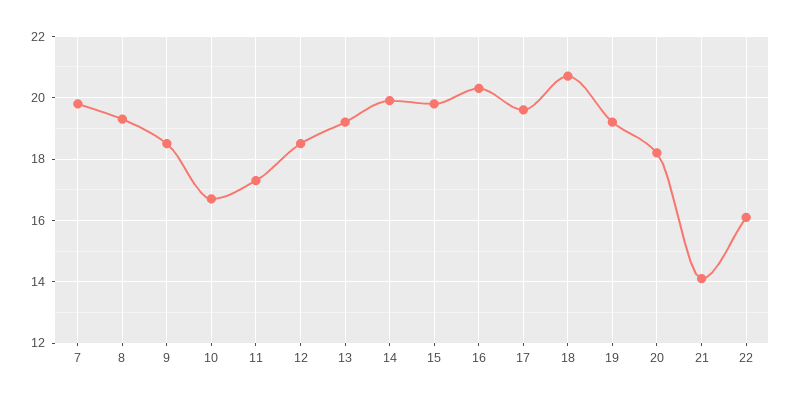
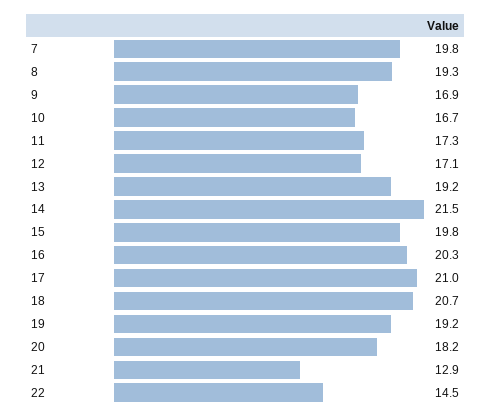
  {
    "7": 19.8,
    "8": 19.3,
-   "9": 18.5,
+   "9": 16.9,
    "10": 16.7,
    "11": 17.3,
-   "12": 18.5,
+   "12": 17.1,
    "13": 19.2,
-   "14": 20,
+   "14": 21.5,
    "15": 19.8,
    "16": 20.3,
-   "17": 19.5,
+   "17": 21,
    "18": 20.7,
    "19": 19.2,
    "20": 18.2,
-   "21": 14,
+   "21": 12.9,
-   "22": 16
+   "22": 14.5
  }

